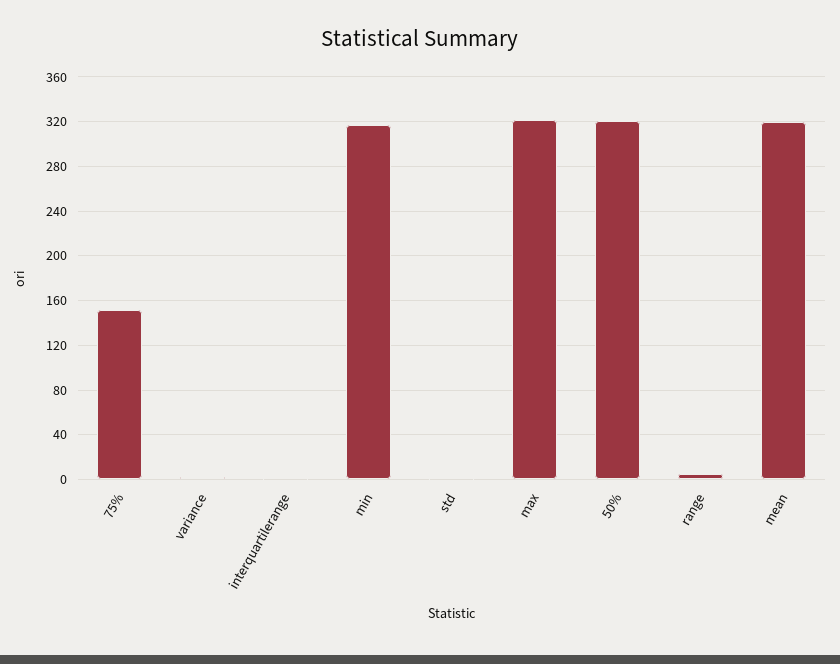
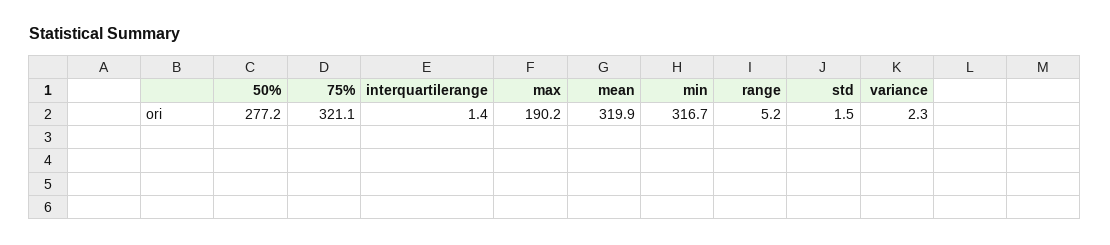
  {
-   "75%": 150,
+   "75%": 321.1,
    "variance": 2.3,
    "interquartilerange": 1.4,
    "min": 316.7,
    "std": 1.5,
-   "max": 320,
+   "max": 190.2,
-   "50%": 320,
+   "50%": 277.2,
    "range": 5.2,
    "mean": 319.9
  }

